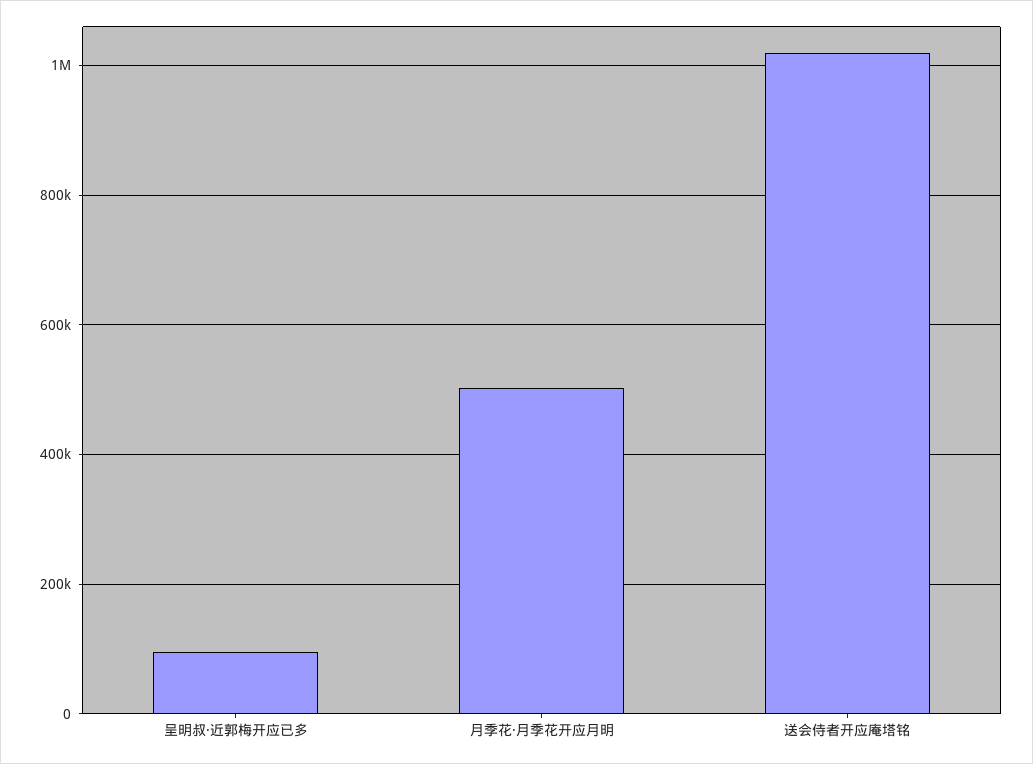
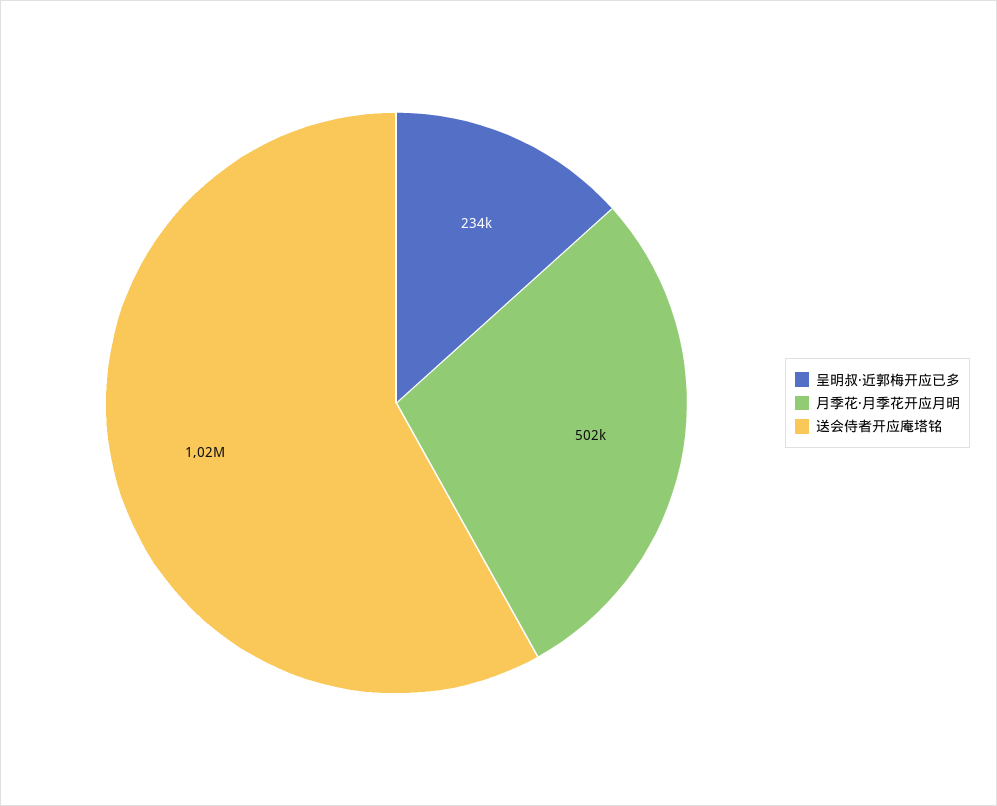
  {
-   "呈明叔·近郭梅开应已多": 100000,
+   "呈明叔·近郭梅开应已多": 234000,
    "月季花·月季花开应月明": 502000,
    "送会侍者开应庵塔铭": 1020000
  }

